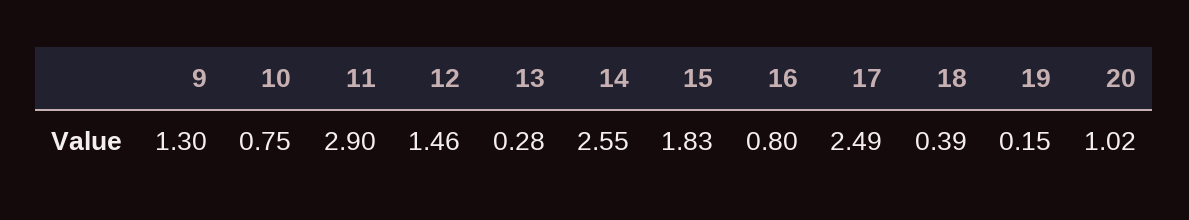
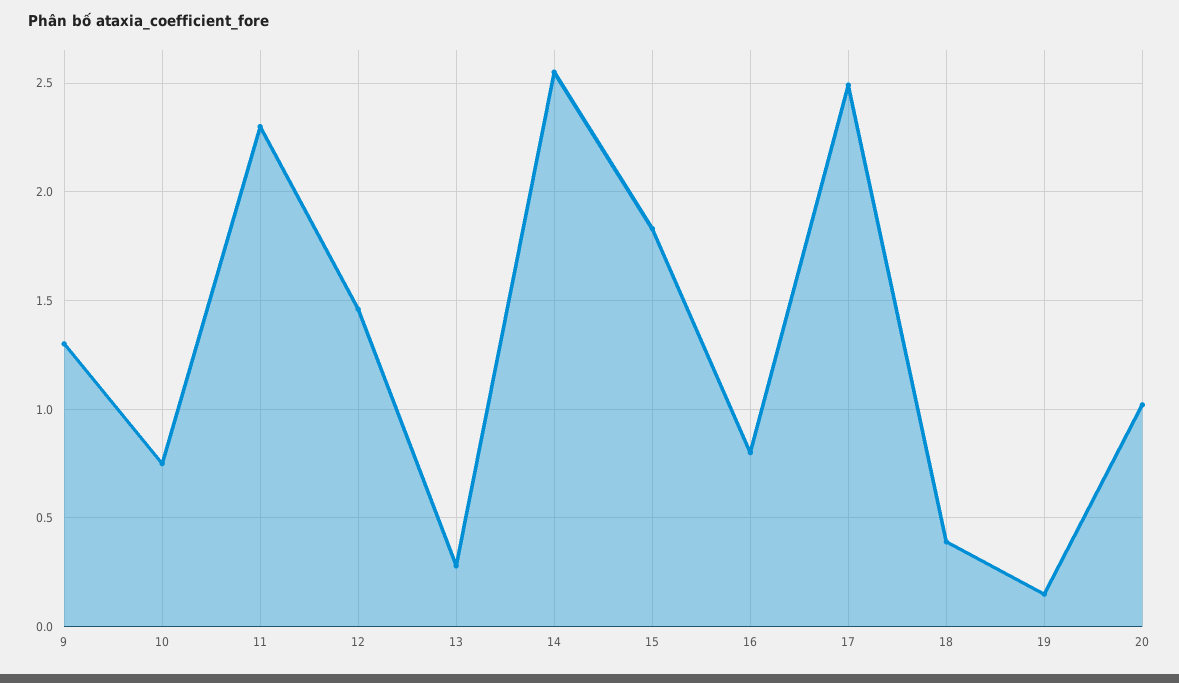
  {
    "9": 1.3,
    "10": 0.75,
-   "11": 2.9,
+   "11": 2.3,
    "12": 1.46,
    "13": 0.28,
    "14": 2.55,
    "15": 1.83,
    "16": 0.8,
    "17": 2.49,
    "18": 0.39,
    "19": 0.15,
    "20": 1.02
  }

